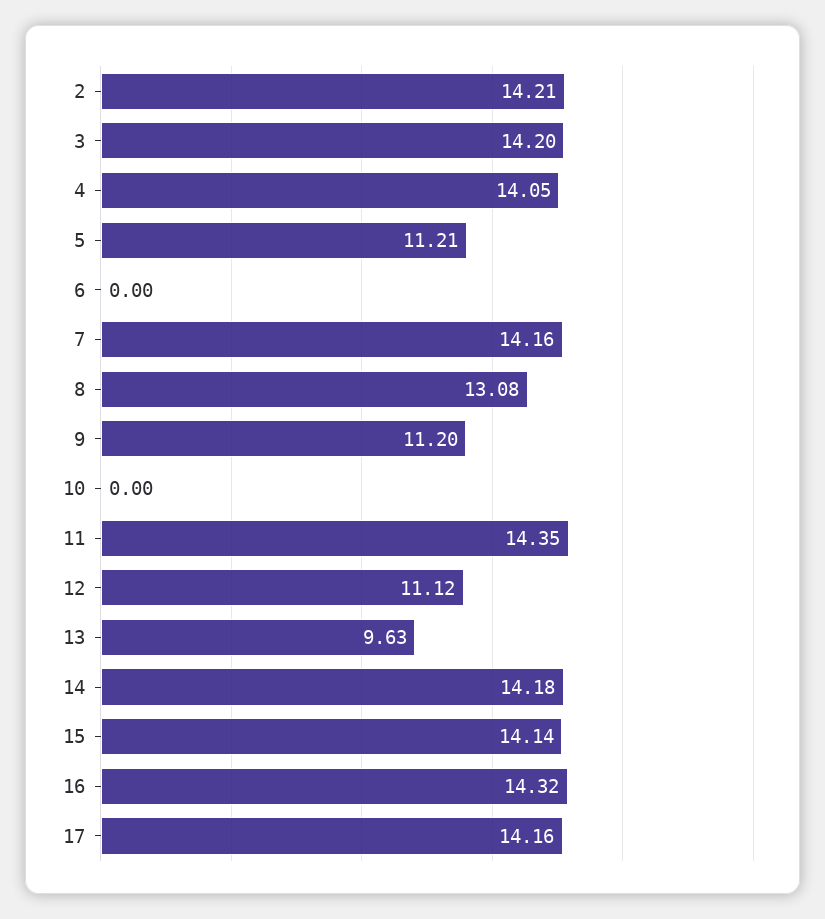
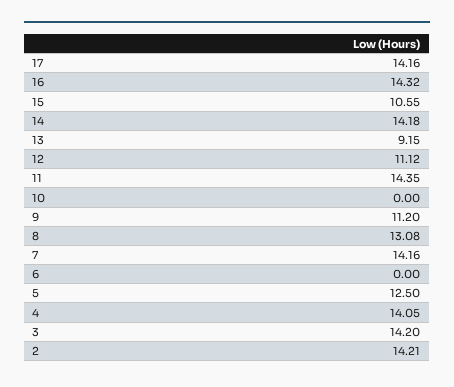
  {
    "2": 14.21,
    "3": 14.2,
    "4": 14.05,
-   "5": 11.21,
+   "5": 12.5,
    "6": 0,
    "7": 14.16,
    "8": 13.08,
    "9": 11.2,
    "10": 0,
    "11": 14.35,
    "12": 11.12,
-   "13": 9.63,
+   "13": 9.15,
    "14": 14.18,
-   "15": 14.14,
+   "15": 10.55,
    "16": 14.32,
    "17": 14.16
  }

